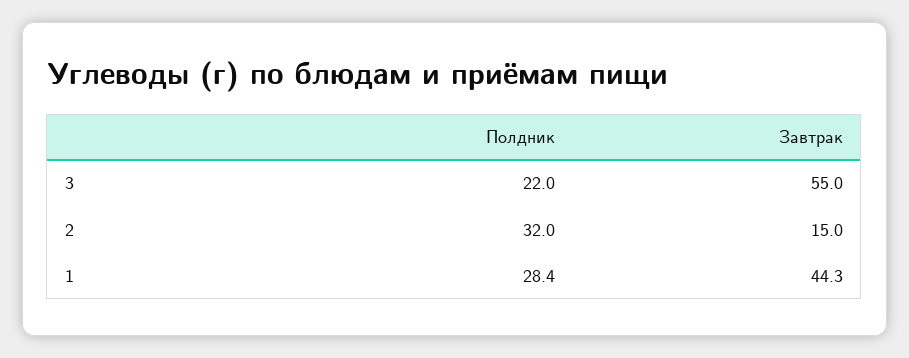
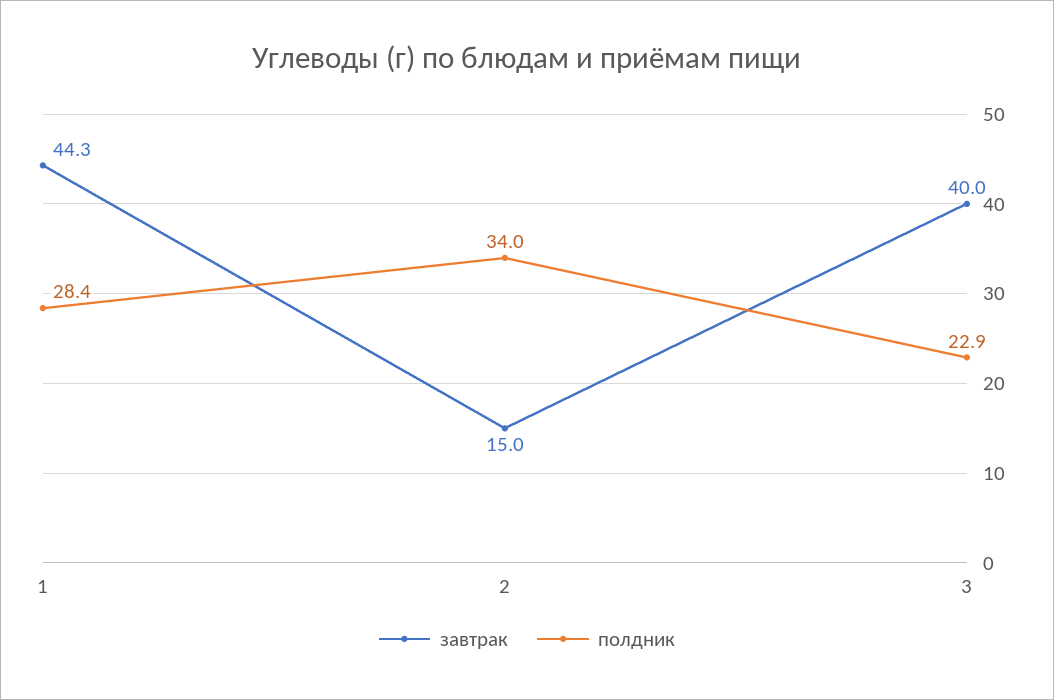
  {
    "Полдник": {
-     "3": 22,
+     "3": 22.9,
-     "2": 32,
+     "2": 34,
      "1": 28.4
    },
    "Завтрак": {
-     "3": 55,
+     "3": 40,
      "2": 15,
      "1": 44.3
    }
  }

